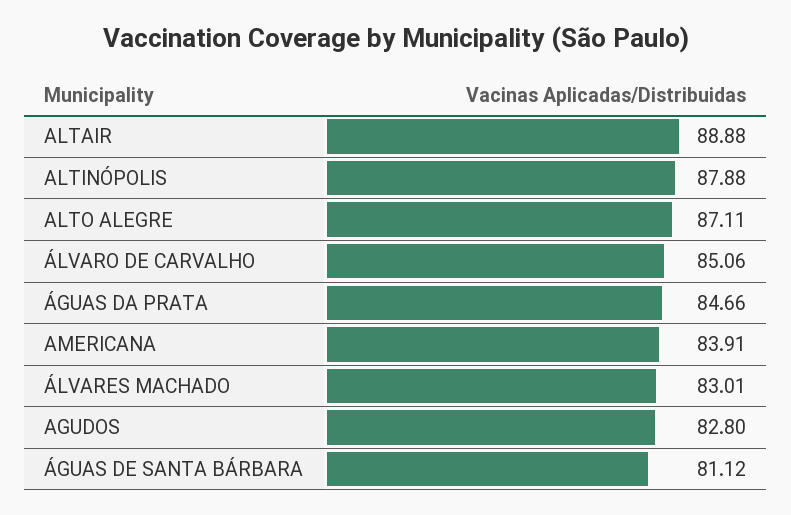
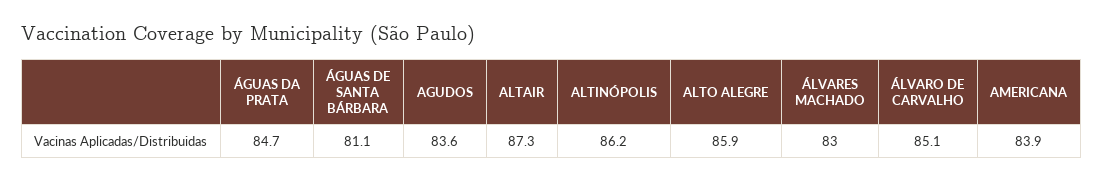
  {
-   "ALTAIR": 88.88,
+   "ALTAIR": 87.3,
-   "ALTINÓPOLIS": 87.88,
+   "ALTINÓPOLIS": 86.2,
-   "ALTO ALEGRE": 87.11,
+   "ALTO ALEGRE": 85.9,
    "ÁLVARO DE CARVALHO": 85.06,
    "ÁGUAS DA PRATA": 84.66,
    "AMERICANA": 83.91,
    "ÁLVARES MACHADO": 83.01,
-   "AGUDOS": 82.8,
+   "AGUDOS": 83.6,
    "ÁGUAS DE SANTA BÁRBARA": 81.12
  }

